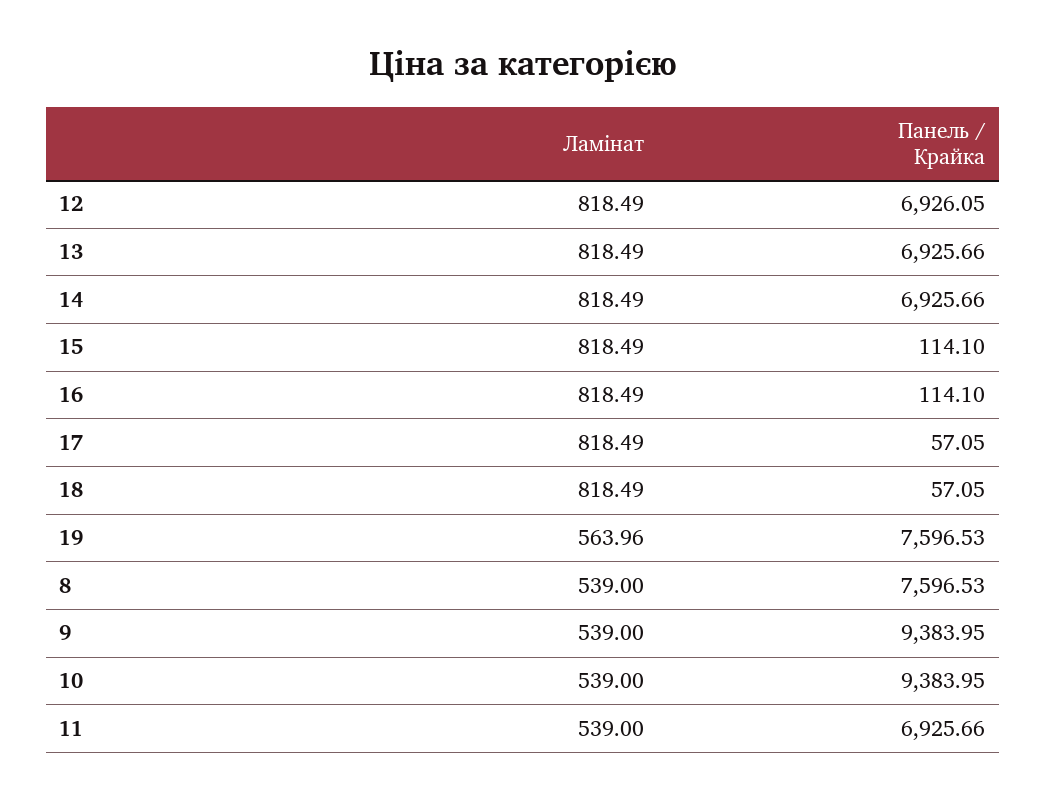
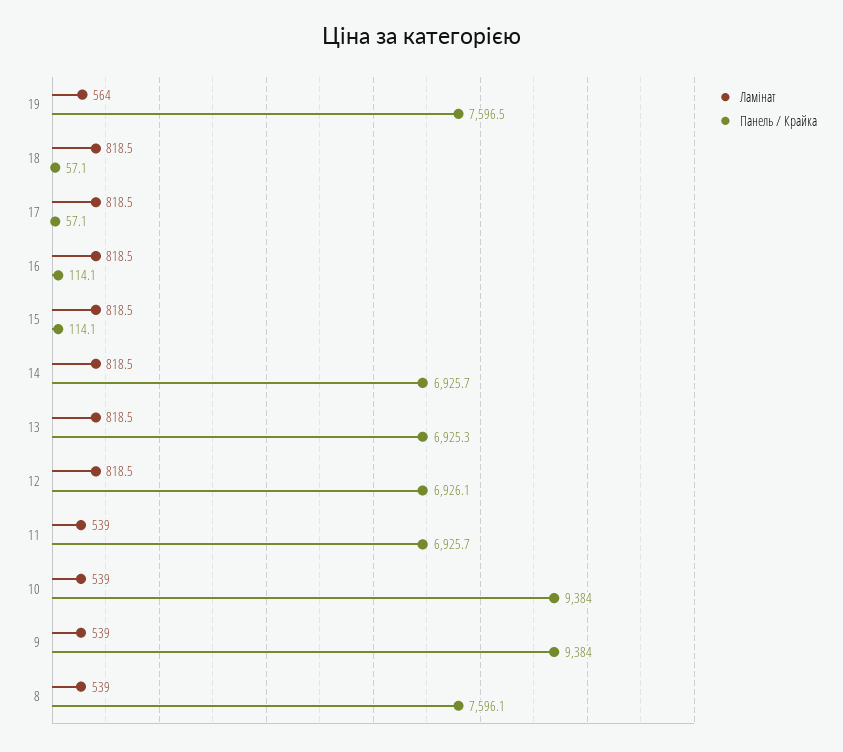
  {
    "Ламінат": {
      "12": 818.49,
      "13": 818.49,
      "14": 818.49,
      "15": 818.49,
      "16": 818.49,
      "17": 818.49,
      "18": 818.49,
      "19": 563.96,
      "8": 539,
      "9": 539,
      "10": 539,
      "11": 539
    },
    "Панель / Крайка": {
      "12": 6926.05,
-     "13": 6925.66,
+     "13": 6925.3,
      "14": 6925.66,
      "15": 114.1,
      "16": 114.1,
      "17": 57.05,
      "18": 57.05,
      "19": 7596.53,
-     "8": 7596.53,
+     "8": 7596.1,
      "9": 9383.95,
      "10": 9383.95,
      "11": 6925.66
    }
  }

